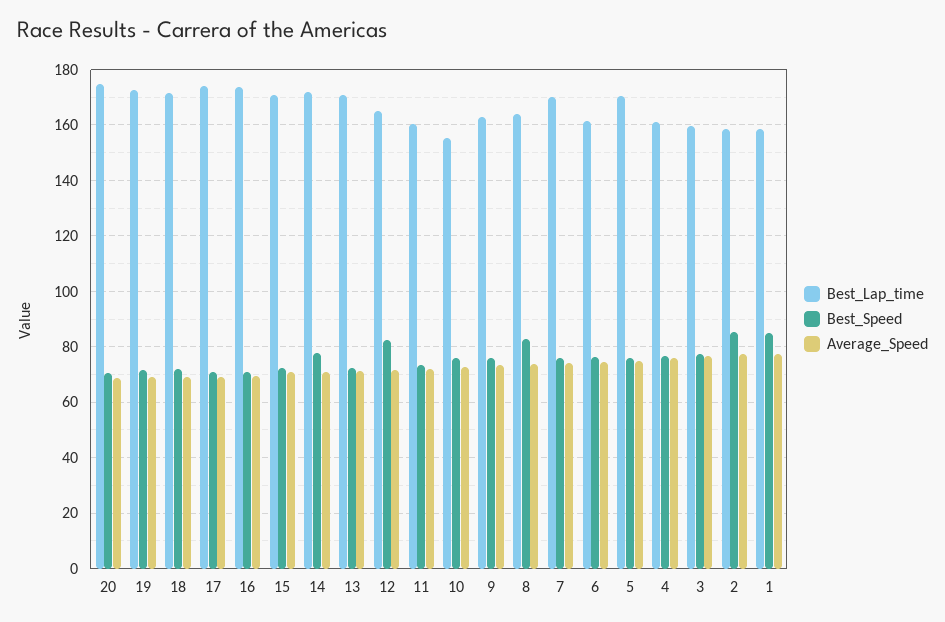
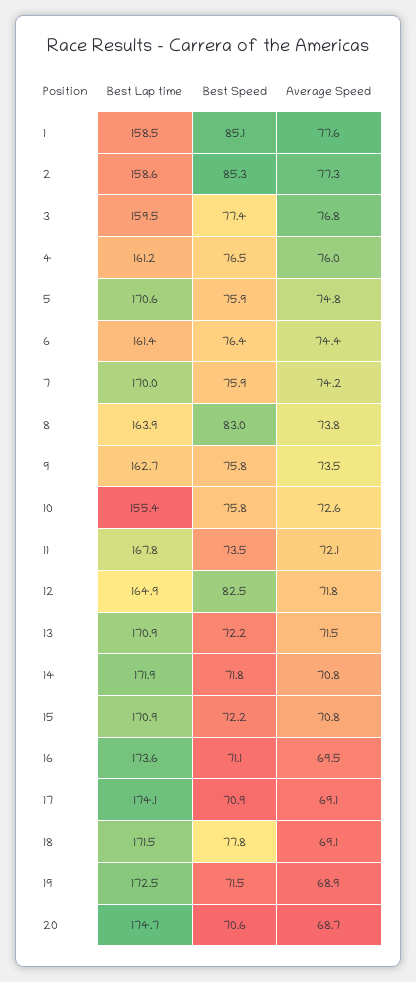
  {
    "Best_Lap_time": {
      "20": 174.7,
      "19": 172.5,
      "18": 171.5,
      "17": 174.1,
      "16": 173.6,
      "15": 170.9,
      "14": 171.9,
      "13": 170.9,
      "12": 164.9,
-     "11": 160,
+     "11": 167.8,
      "10": 155.4,
      "9": 162.7,
      "8": 163.9,
      "7": 170,
      "6": 161.4,
      "5": 170.6,
      "4": 161.2,
      "3": 159.5,
      "2": 158.6,
      "1": 158.5
    },
    "Best_Speed": {
      "20": 70.6,
      "19": 71.5,
-     "18": 72.5,
+     "18": 77.8,
      "17": 70.9,
      "16": 71.1,
      "15": 72.2,
-     "14": 77.5,
+     "14": 71.8,
      "13": 72.2,
      "12": 82.5,
      "11": 73.5,
      "10": 75.8,
      "9": 75.8,
      "8": 83,
      "7": 75.9,
      "6": 76.4,
      "5": 75.9,
      "4": 76.5,
      "3": 77.4,
      "2": 85.3,
      "1": 85.1
    },
    "Average_Speed": {
      "20": 68.7,
      "19": 68.9,
      "18": 69.1,
      "17": 69.1,
      "16": 69.5,
      "15": 70.8,
      "14": 70.8,
      "13": 71.5,
      "12": 71.8,
      "11": 72.1,
      "10": 72.6,
      "9": 73.5,
      "8": 73.8,
      "7": 74.2,
      "6": 74.4,
      "5": 74.8,
      "4": 76,
      "3": 76.8,
      "2": 77.3,
      "1": 77.6
    }
  }

